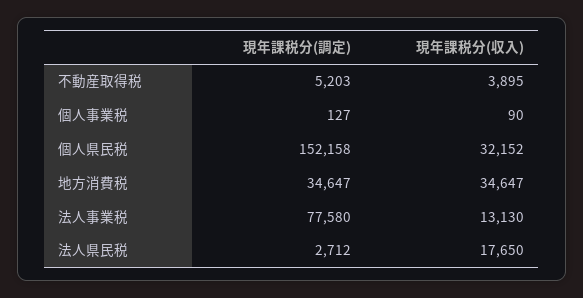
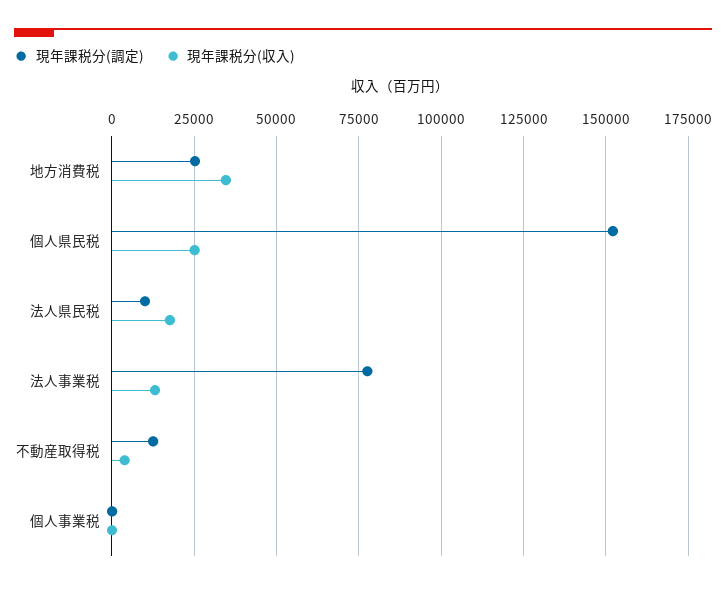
  {
    "現年課税分(調定)": {
-     "不動産取得税": 5203,
+     "不動産取得税": 12500,
      "個人事業税": 127,
      "個人県民税": 152158,
-     "地方消費税": 34647,
+     "地方消費税": 25000,
      "法人事業税": 77580,
-     "法人県民税": 2712
+     "法人県民税": 10000
    },
    "現年課税分(収入)": {
      "不動産取得税": 3895,
      "個人事業税": 90,
-     "個人県民税": 32152,
+     "個人県民税": 25000,
      "地方消費税": 34647,
      "法人事業税": 13130,
      "法人県民税": 17650
    }
  }

